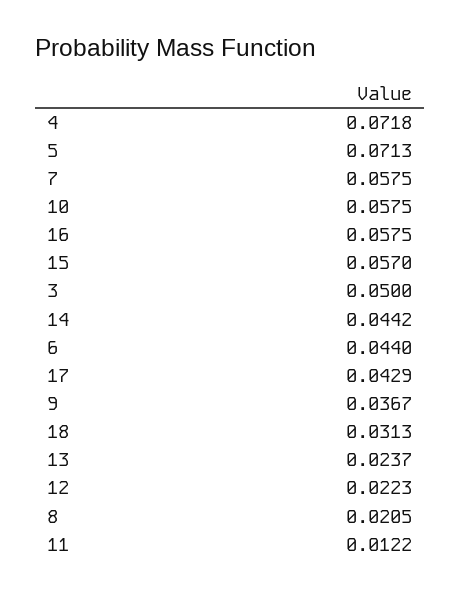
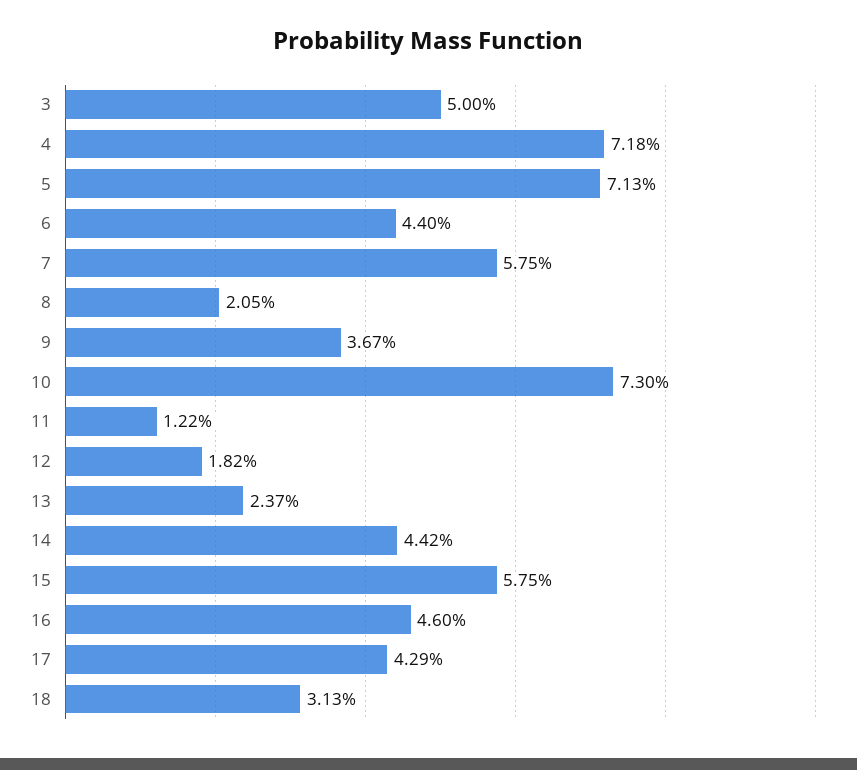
  {
    "4": 0.0718,
    "5": 0.0713,
    "7": 0.0575,
-   "10": 0.0575,
+   "10": 0.073,
-   "16": 0.0575,
+   "16": 0.046,
-   "15": 0.057,
+   "15": 0.0575,
    "3": 0.05,
    "14": 0.0442,
    "6": 0.044,
    "17": 0.0429,
    "9": 0.0367,
    "18": 0.0313,
    "13": 0.0237,
-   "12": 0.0223,
+   "12": 0.0182,
    "8": 0.0205,
    "11": 0.0122
  }

